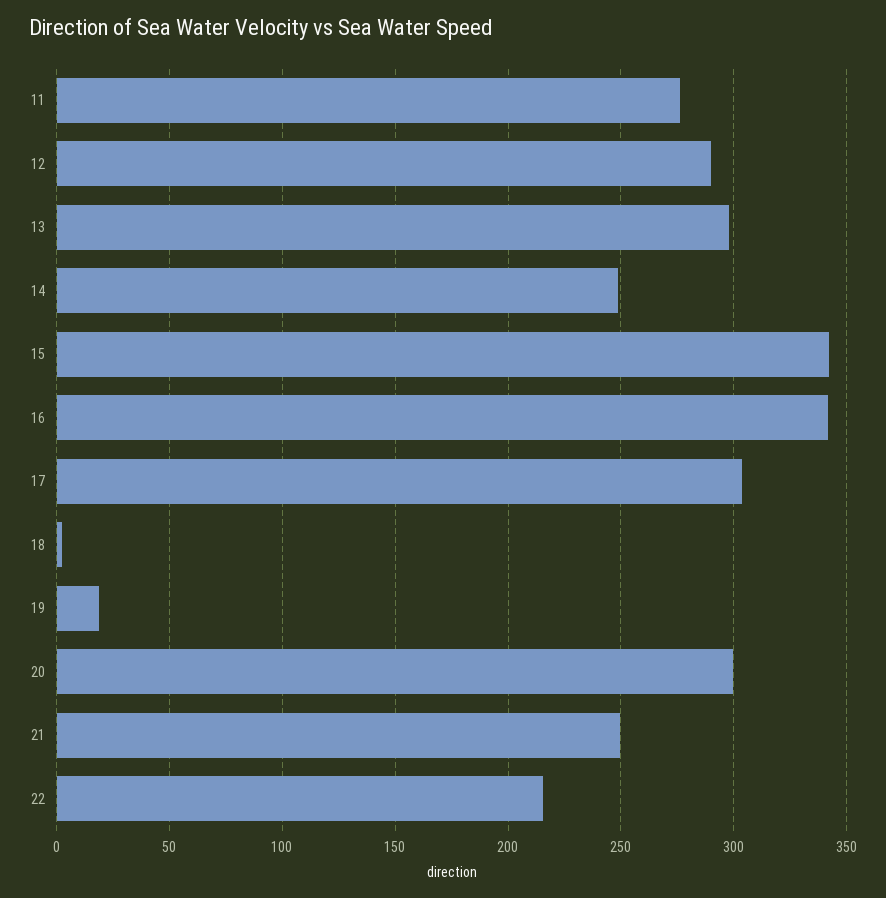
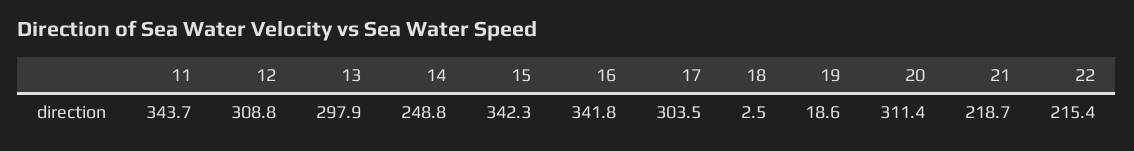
  {
-   "11": 275,
+   "11": 343.7,
-   "12": 290,
+   "12": 308.8,
    "13": 297.9,
    "14": 248.8,
    "15": 342.3,
    "16": 341.8,
    "17": 303.5,
    "18": 2.5,
    "19": 18.6,
-   "20": 300,
+   "20": 311.4,
-   "21": 250,
+   "21": 218.7,
    "22": 215.4
  }

